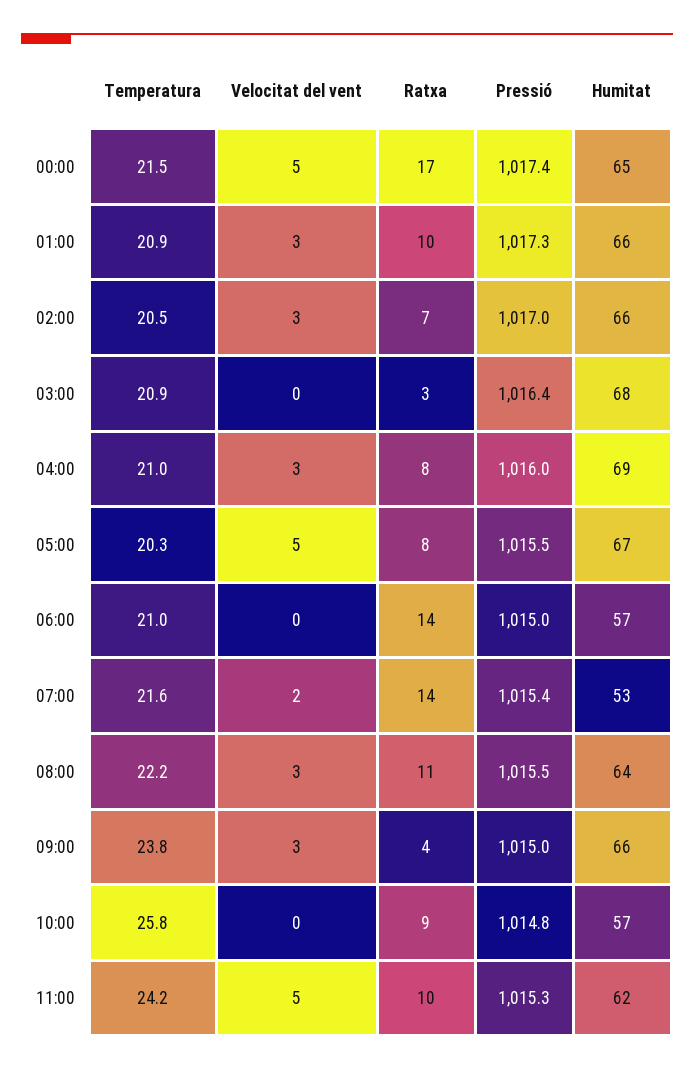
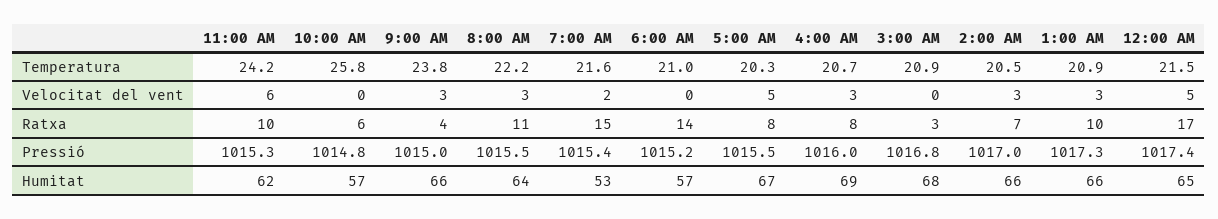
  {
    "Temperatura": {
      "00:00": 21.5,
      "01:00": 20.9,
      "02:00": 20.5,
      "03:00": 20.9,
-     "04:00": 21,
+     "04:00": 20.7,
      "05:00": 20.3,
      "06:00": 21,
      "07:00": 21.6,
      "08:00": 22.2,
      "09:00": 23.8,
      "10:00": 25.8,
      "11:00": 24.2
    },
    "Velocitat del vent": {
      "00:00": 5,
      "01:00": 3,
      "02:00": 3,
      "03:00": 0,
      "04:00": 3,
      "05:00": 5,
      "06:00": 0,
      "07:00": 2,
      "08:00": 3,
      "09:00": 3,
      "10:00": 0,
-     "11:00": 5
+     "11:00": 6
    },
    "Ratxa": {
      "00:00": 17,
      "01:00": 10,
      "02:00": 7,
      "03:00": 3,
      "04:00": 8,
      "05:00": 8,
      "06:00": 14,
-     "07:00": 14,
+     "07:00": 15,
      "08:00": 11,
      "09:00": 4,
-     "10:00": 9,
+     "10:00": 6,
      "11:00": 10
    },
    "Pressió": {
      "00:00": 1017.4,
      "01:00": 1017.3,
      "02:00": 1017,
-     "03:00": 1016.4,
+     "03:00": 1016.8,
      "04:00": 1016,
      "05:00": 1015.5,
-     "06:00": 1015,
+     "06:00": 1015.2,
      "07:00": 1015.4,
      "08:00": 1015.5,
      "09:00": 1015,
      "10:00": 1014.8,
      "11:00": 1015.3
    },
    "Humitat": {
      "00:00": 65,
      "01:00": 66,
      "02:00": 66,
      "03:00": 68,
      "04:00": 69,
      "05:00": 67,
      "06:00": 57,
      "07:00": 53,
      "08:00": 64,
      "09:00": 66,
      "10:00": 57,
      "11:00": 62
    }
  }

